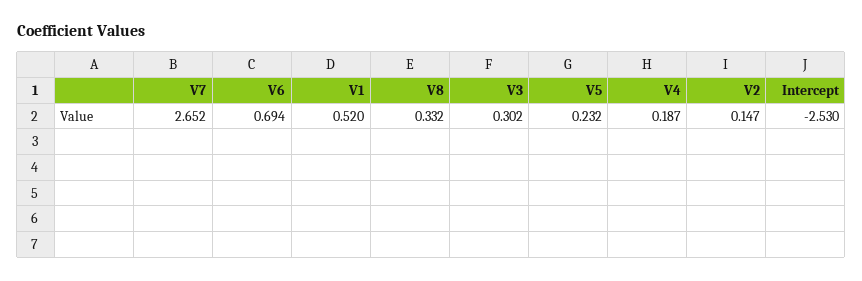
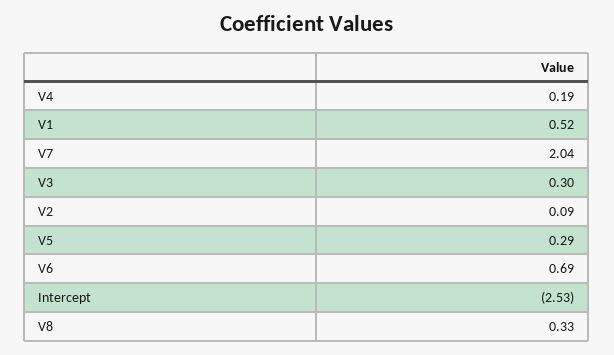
  {
-   "V7": 2.652,
+   "V7": 2.04,
    "V6": 0.694,
    "V1": 0.52,
    "V8": 0.332,
    "V3": 0.302,
-   "V5": 0.232,
+   "V5": 0.29,
    "V4": 0.187,
-   "V2": 0.147,
+   "V2": 0.09,
    "Intercept": -2.53
  }

